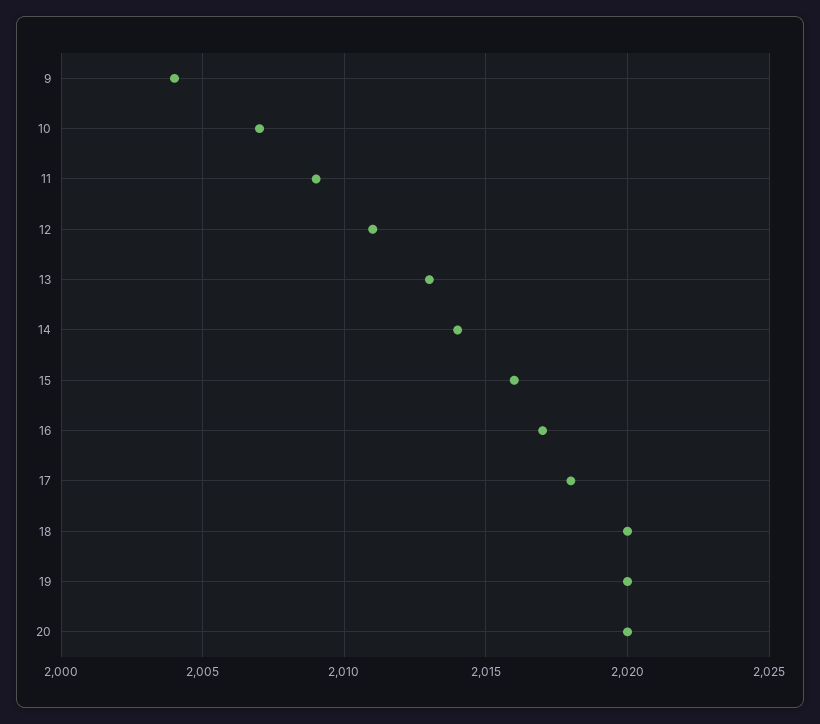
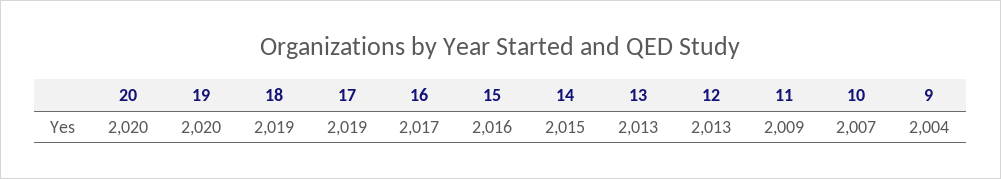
  {
    "9": 2004,
    "10": 2007,
    "11": 2009,
-   "12": 2011,
+   "12": 2013,
    "13": 2013,
-   "14": 2014,
+   "14": 2015,
    "15": 2016,
    "16": 2017,
-   "17": 2018,
+   "17": 2019,
-   "18": 2020,
+   "18": 2019,
    "19": 2020,
    "20": 2020
  }

